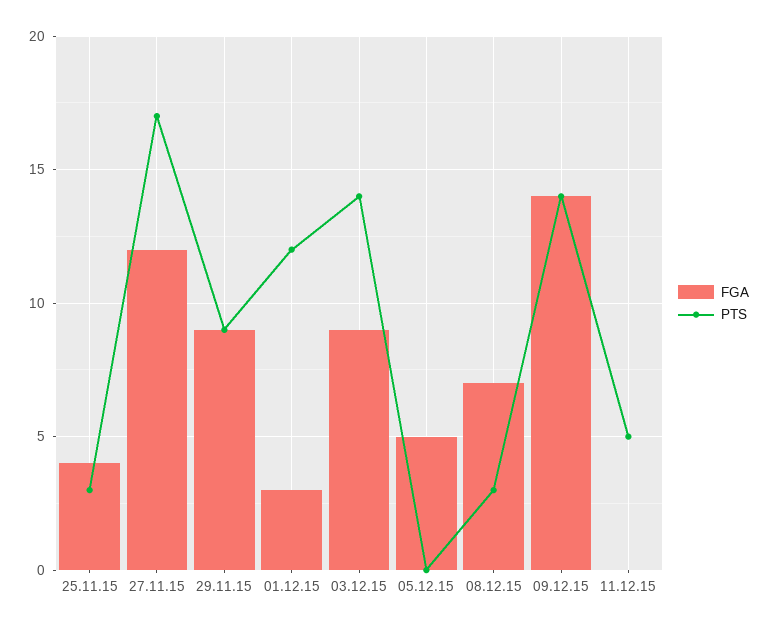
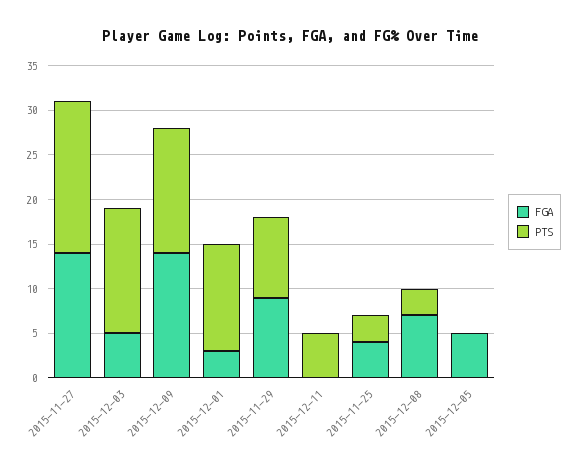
  {
    "FGA": {
      "25.11.15": 4,
-     "27.11.15": 12,
+     "27.11.15": 14,
      "29.11.15": 9,
      "01.12.15": 3,
-     "03.12.15": 9,
+     "03.12.15": 5,
      "05.12.15": 5,
      "08.12.15": 7,
      "09.12.15": 14,
      "11.12.15": 0
    },
    "PTS": {
      "25.11.15": 3,
      "27.11.15": 17,
      "29.11.15": 9,
      "01.12.15": 12,
      "03.12.15": 14,
      "05.12.15": 0,
      "08.12.15": 3,
      "09.12.15": 14,
      "11.12.15": 5
    }
  }

